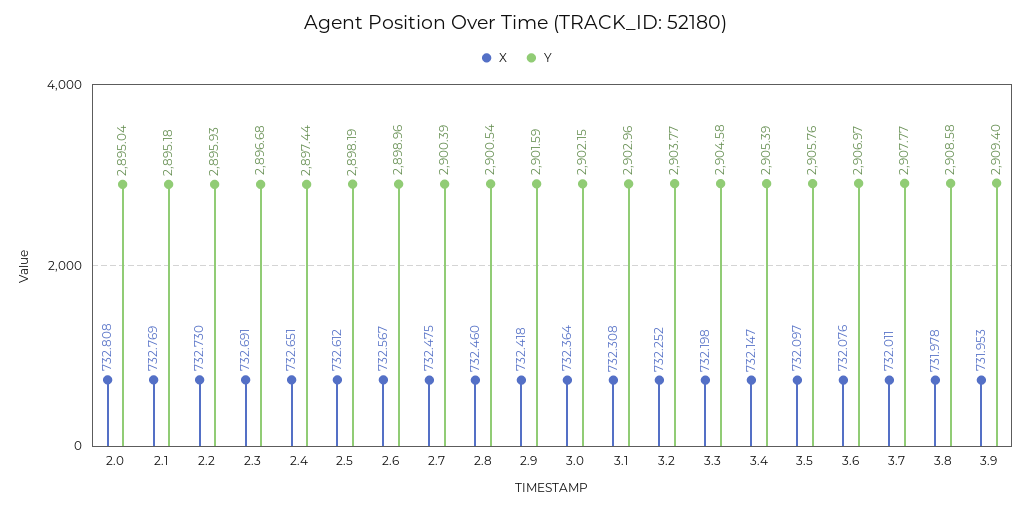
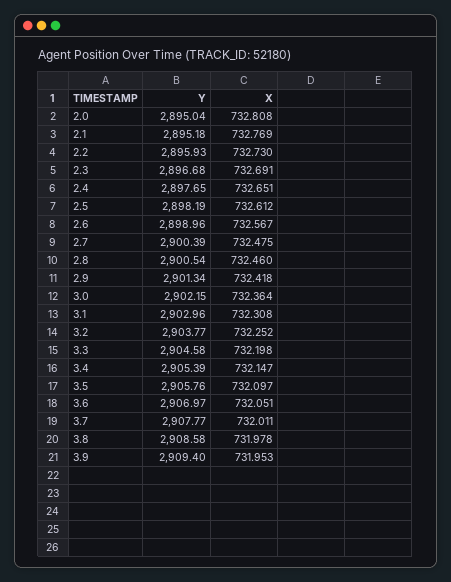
  {
    "X": {
      "2.0": 732.808,
      "2.1": 732.769,
      "2.2": 732.73,
      "2.3": 732.691,
      "2.4": 732.651,
      "2.5": 732.612,
      "2.6": 732.567,
      "2.7": 732.475,
      "2.8": 732.46,
      "2.9": 732.418,
      "3.0": 732.364,
      "3.1": 732.308,
      "3.2": 732.252,
      "3.3": 732.198,
      "3.4": 732.147,
      "3.5": 732.097,
-     "3.6": 732.076,
+     "3.6": 732.051,
      "3.7": 732.011,
      "3.8": 731.978,
      "3.9": 731.953
    },
    "Y": {
      "2.0": 2895.04,
      "2.1": 2895.18,
      "2.2": 2895.93,
      "2.3": 2896.68,
-     "2.4": 2897.44,
+     "2.4": 2897.65,
      "2.5": 2898.19,
      "2.6": 2898.96,
      "2.7": 2900.39,
      "2.8": 2900.54,
-     "2.9": 2901.59,
+     "2.9": 2901.34,
      "3.0": 2902.15,
      "3.1": 2902.96,
      "3.2": 2903.77,
      "3.3": 2904.58,
      "3.4": 2905.39,
      "3.5": 2905.76,
      "3.6": 2906.97,
      "3.7": 2907.77,
      "3.8": 2908.58,
      "3.9": 2909.4
    }
  }

